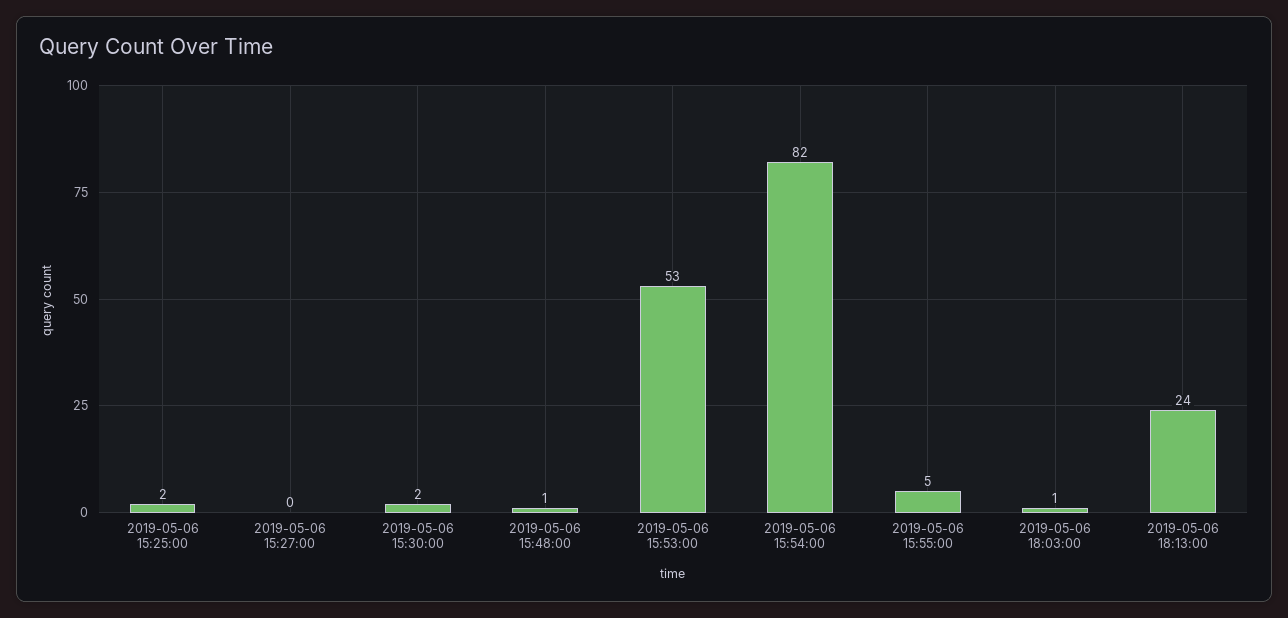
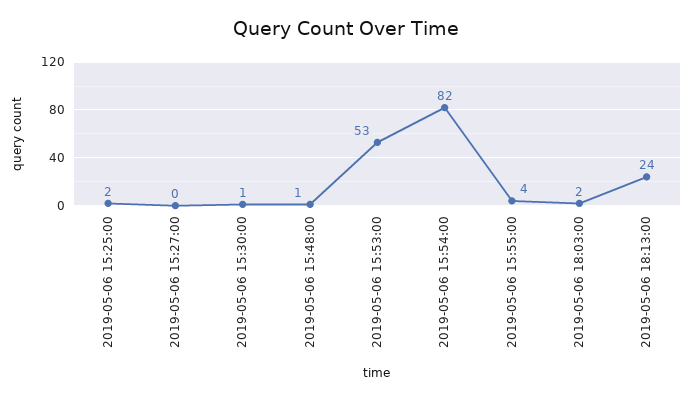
  {
    "2019-05-06 15:25:00": 2,
    "2019-05-06 15:27:00": 0,
-   "2019-05-06 15:30:00": 2,
+   "2019-05-06 15:30:00": 1,
    "2019-05-06 15:48:00": 1,
    "2019-05-06 15:53:00": 53,
    "2019-05-06 15:54:00": 82,
-   "2019-05-06 15:55:00": 5,
+   "2019-05-06 15:55:00": 4,
-   "2019-05-06 18:03:00": 1,
+   "2019-05-06 18:03:00": 2,
    "2019-05-06 18:13:00": 24
  }

